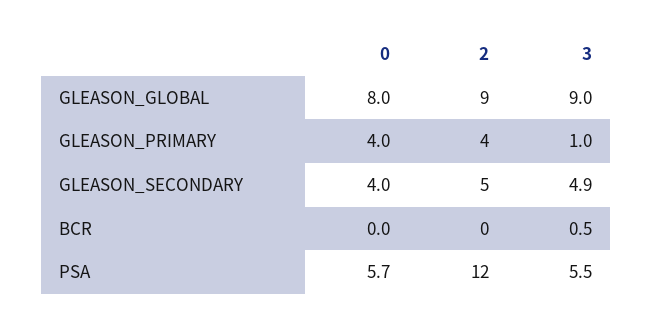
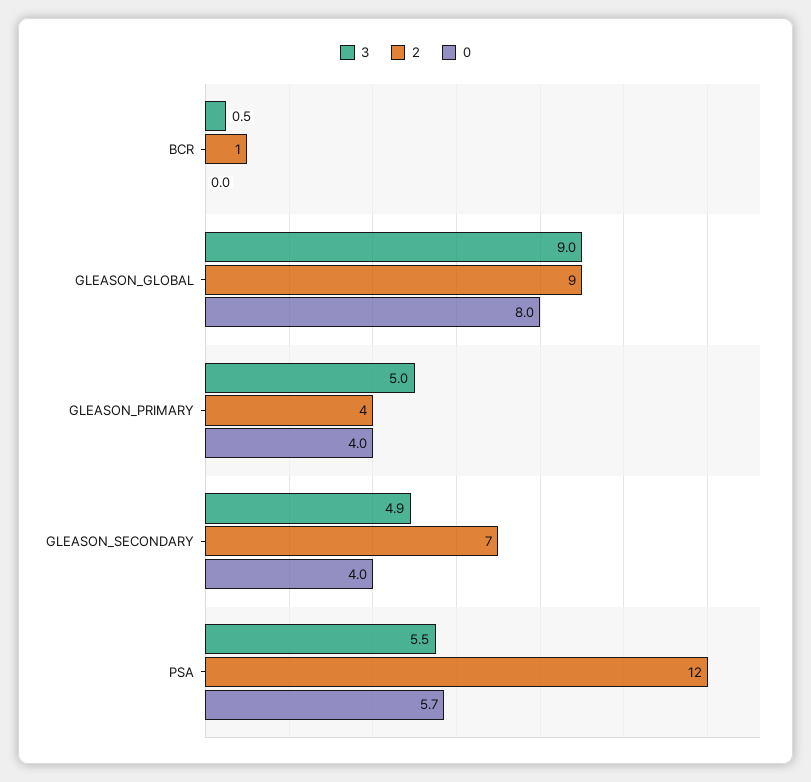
  {
    "0": {
      "GLEASON_GLOBAL": 8,
      "GLEASON_PRIMARY": 4,
      "GLEASON_SECONDARY": 4,
      "BCR": 0,
      "PSA": 5.7
    },
    "2": {
      "GLEASON_GLOBAL": 9,
      "GLEASON_PRIMARY": 4,
-     "GLEASON_SECONDARY": 5,
+     "GLEASON_SECONDARY": 7,
-     "BCR": 0,
+     "BCR": 1,
      "PSA": 12
    },
    "3": {
      "GLEASON_GLOBAL": 9,
-     "GLEASON_PRIMARY": 1,
+     "GLEASON_PRIMARY": 5,
      "GLEASON_SECONDARY": 4.9,
      "BCR": 0.5,
      "PSA": 5.5
    }
  }

